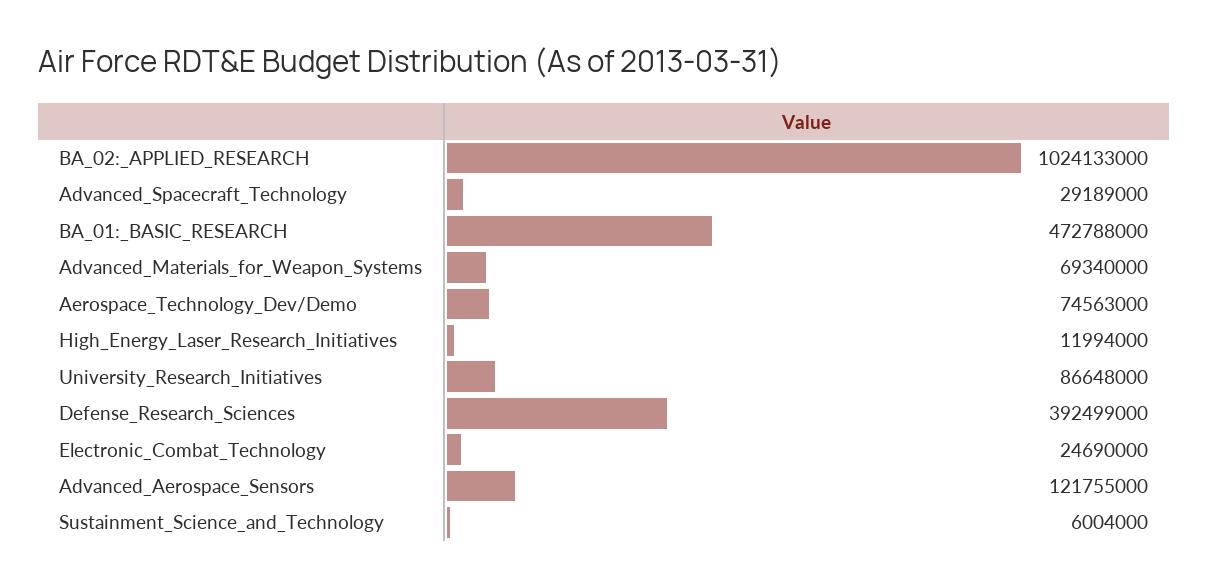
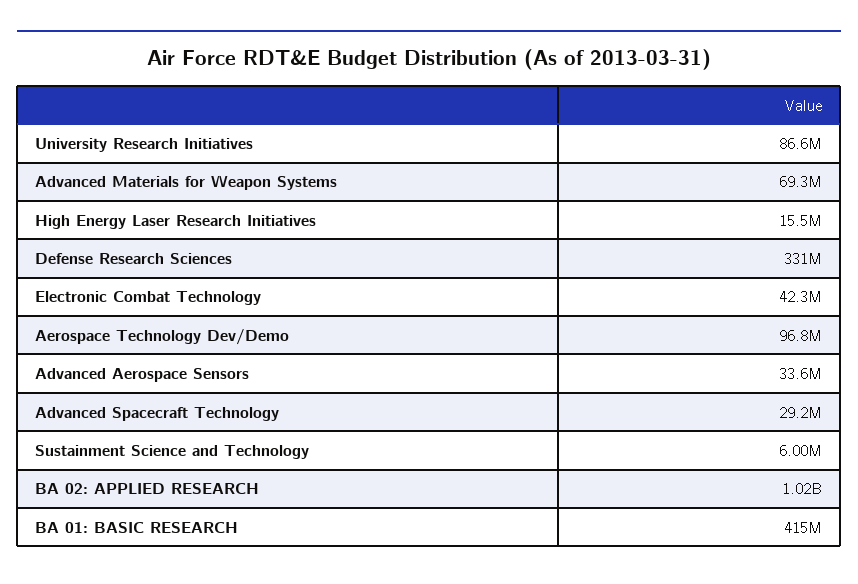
  {
    "BA_02:_APPLIED_RESEARCH": 1024133000,
    "Advanced_Spacecraft_Technology": 29189000,
-   "BA_01:_BASIC_RESEARCH": 472788000,
+   "BA_01:_BASIC_RESEARCH": 415000000,
    "Advanced_Materials_for_Weapon_Systems": 69340000,
-   "Aerospace_Technology_Dev/Demo": 74563000,
+   "Aerospace_Technology_Dev/Demo": 96800000,
-   "High_Energy_Laser_Research_Initiatives": 11994000,
+   "High_Energy_Laser_Research_Initiatives": 15500000,
    "University_Research_Initiatives": 86648000,
-   "Defense_Research_Sciences": 392499000,
+   "Defense_Research_Sciences": 331000000,
-   "Electronic_Combat_Technology": 24690000,
+   "Electronic_Combat_Technology": 42300000,
-   "Advanced_Aerospace_Sensors": 121755000,
+   "Advanced_Aerospace_Sensors": 33600000,
    "Sustainment_Science_and_Technology": 6004000
  }

